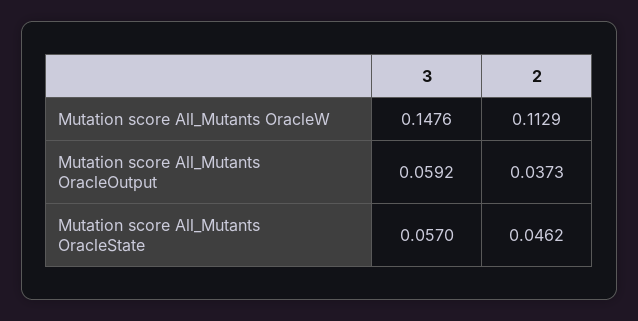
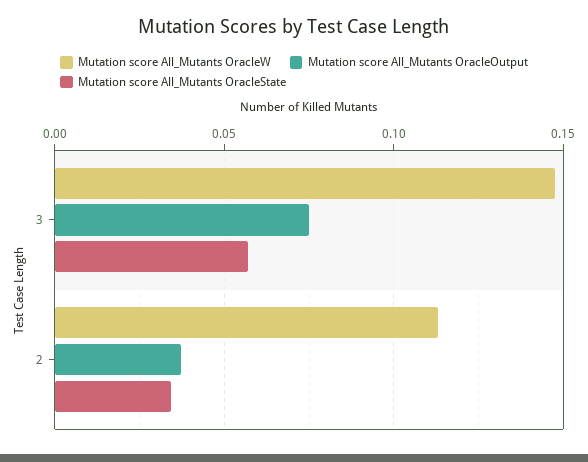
  {
    "Mutation score All_Mutants OracleW": {
      "3": 0.1476,
      "2": 0.1129
    },
    "Mutation score All_Mutants OracleOutput": {
-     "3": 0.0592,
+     "3": 0.075,
      "2": 0.0373
    },
    "Mutation score All_Mutants OracleState": {
      "3": 0.057,
-     "2": 0.0462
+     "2": 0.035
    }
  }

